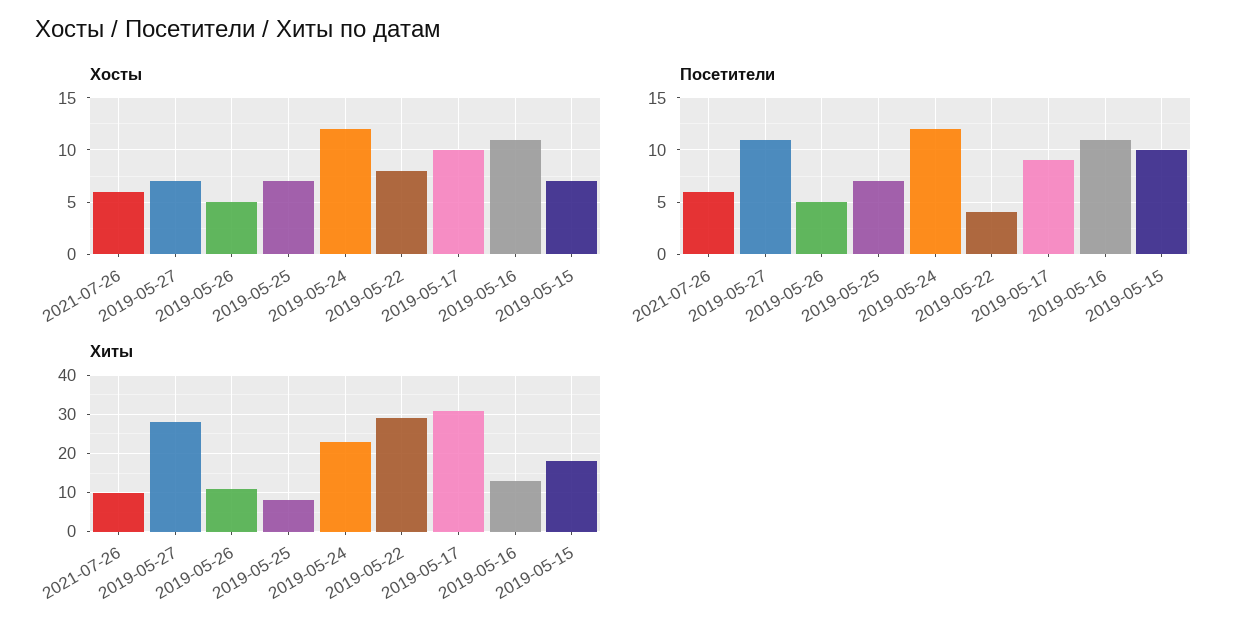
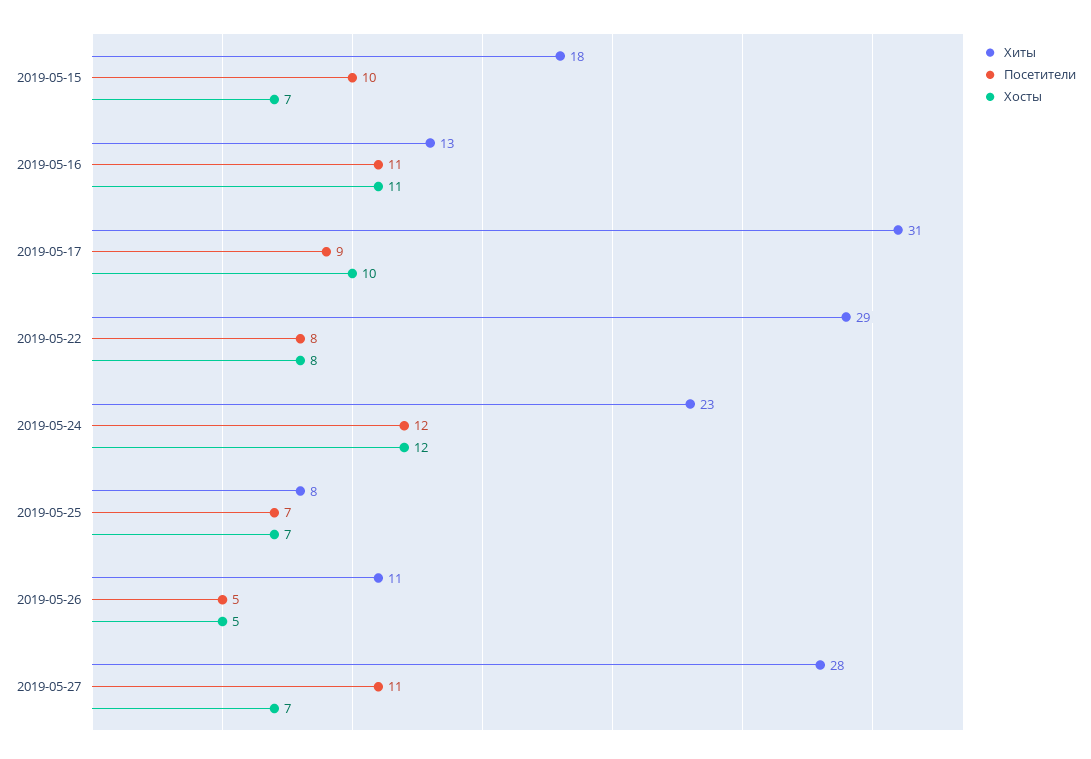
  {
    "Хосты": {
-     "2021-07-26": 6,
      "2019-05-27": 7,
      "2019-05-26": 5,
      "2019-05-25": 7,
      "2019-05-24": 12,
      "2019-05-22": 8,
      "2019-05-17": 10,
      "2019-05-16": 11,
      "2019-05-15": 7
    },
    "Посетители": {
-     "2021-07-26": 6,
      "2019-05-27": 11,
      "2019-05-26": 5,
      "2019-05-25": 7,
      "2019-05-24": 12,
-     "2019-05-22": 4,
+     "2019-05-22": 8,
      "2019-05-17": 9,
      "2019-05-16": 11,
      "2019-05-15": 10
    },
    "Хиты": {
-     "2021-07-26": 10,
      "2019-05-27": 28,
      "2019-05-26": 11,
      "2019-05-25": 8,
      "2019-05-24": 23,
      "2019-05-22": 29,
      "2019-05-17": 31,
      "2019-05-16": 13,
      "2019-05-15": 18
    }
  }

